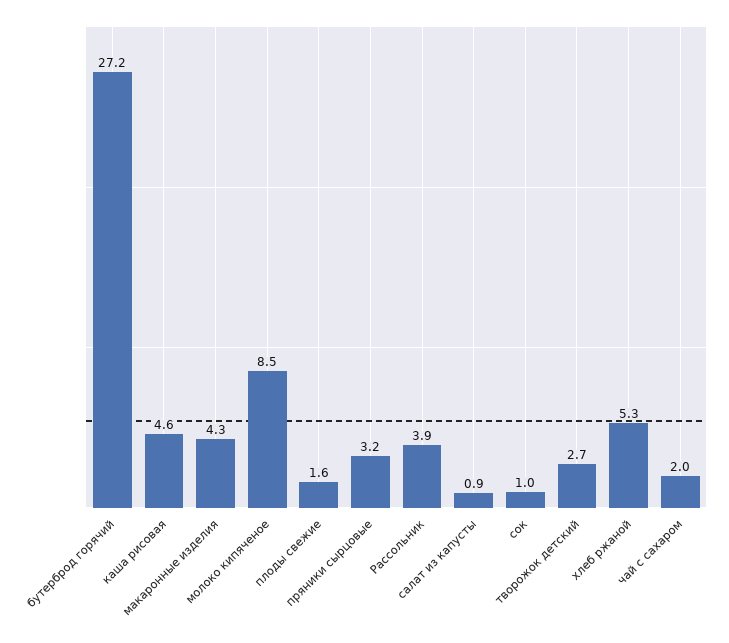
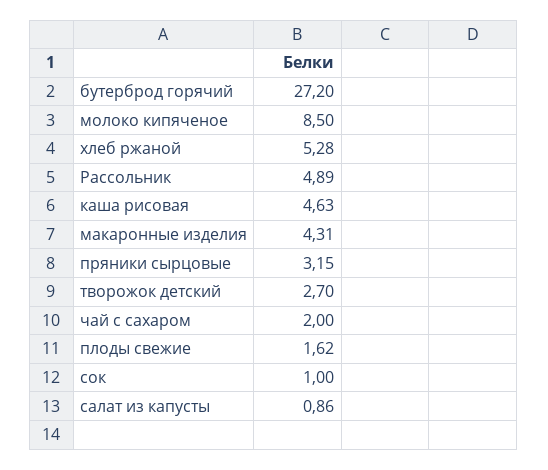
  {
    "бутерброд горячий": 27.2,
    "каша рисовая": 4.63,
    "макаронные изделия": 4.31,
    "молоко кипяченое": 8.5,
    "плоды свежие": 1.62,
    "пряники сырцовые": 3.15,
-   "Рассольник": 3.9,
+   "Рассольник": 4.89,
    "салат из капусты": 0.86,
    "сок": 1,
    "творожок детский": 2.7,
    "хлеб ржаной": 5.28,
    "чай с сахаром": 2
  }

